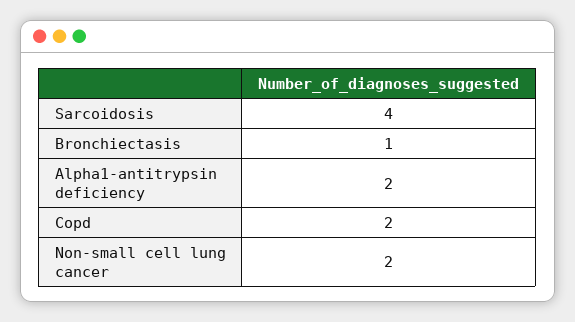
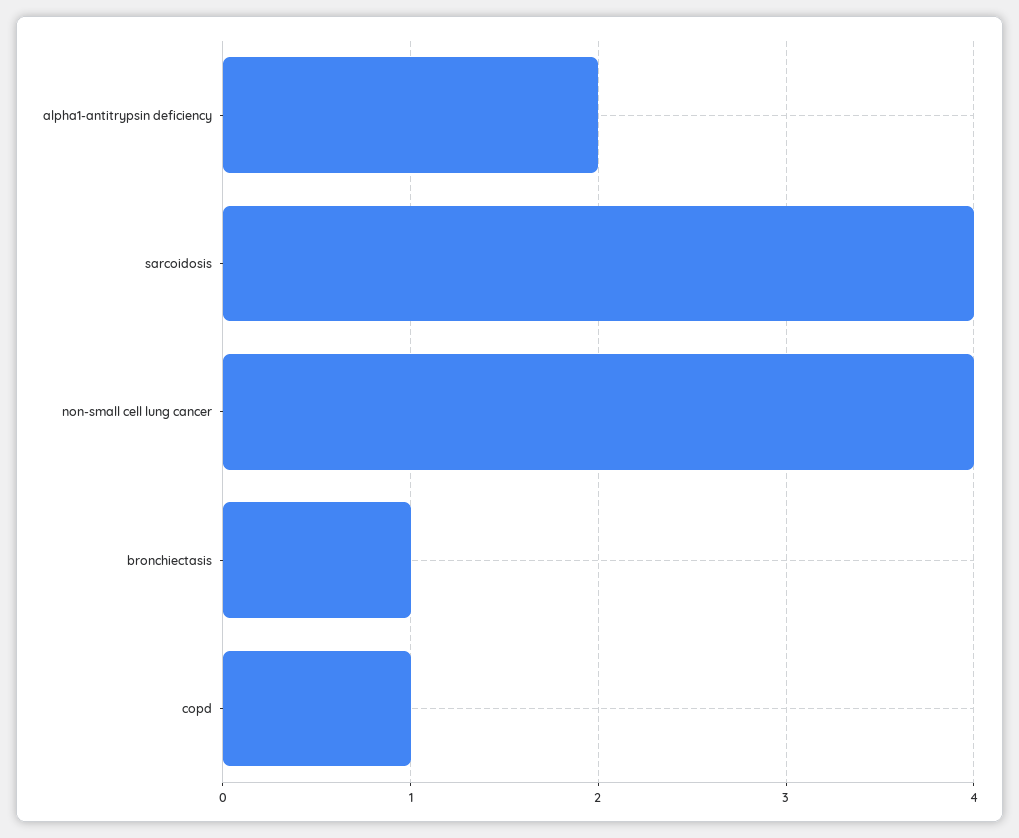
  {
    "Sarcoidosis": 4,
    "Bronchiectasis": 1,
    "Alpha1-antitrypsin deficiency": 2,
-   "Copd": 2,
+   "Copd": 1,
-   "Non-small cell lung cancer": 2
+   "Non-small cell lung cancer": 4
  }

